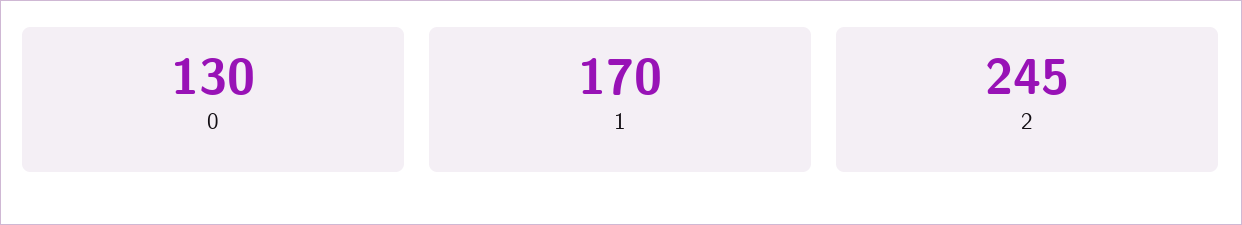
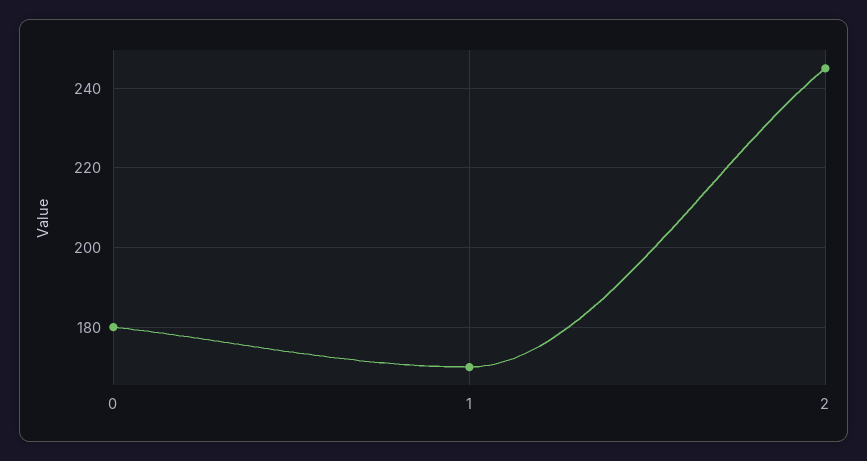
  {
-   "0": 130,
+   "0": 180,
    "1": 170,
    "2": 245
  }

